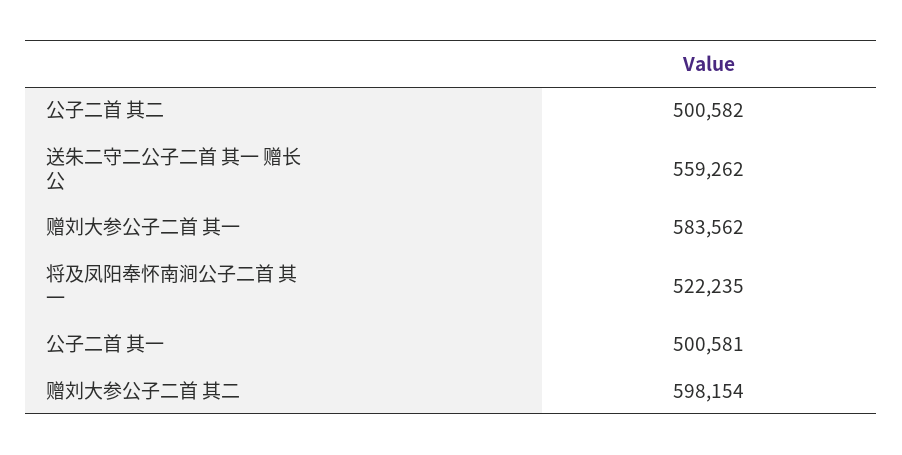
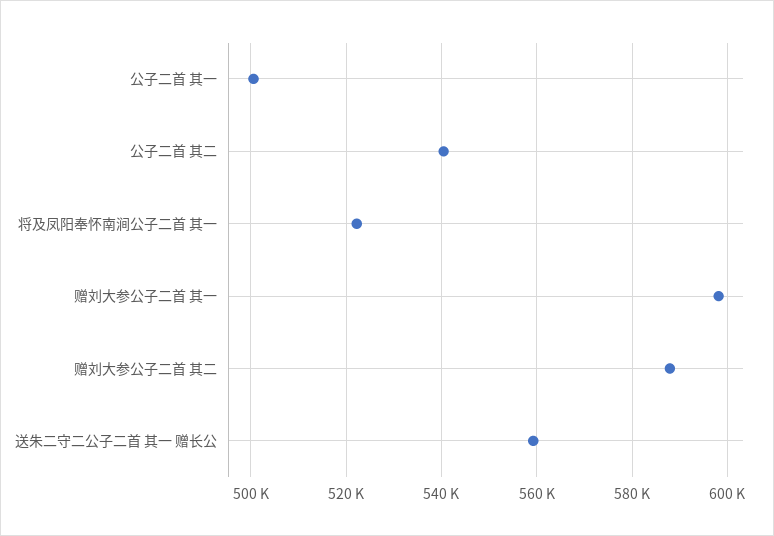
  {
-   "公子二首 其二": 500582,
+   "公子二首 其二": 540000,
    "送朱二守二公子二首 其一 赠长公": 559262,
-   "赠刘大参公子二首 其一": 583562,
+   "赠刘大参公子二首 其一": 598000,
    "将及凤阳奉怀南涧公子二首 其一": 522235,
    "公子二首 其一": 500581,
-   "赠刘大参公子二首 其二": 598154
+   "赠刘大参公子二首 其二": 588000
  }

